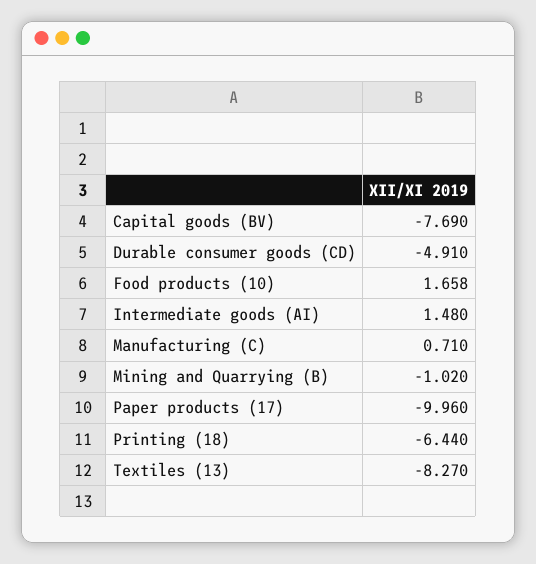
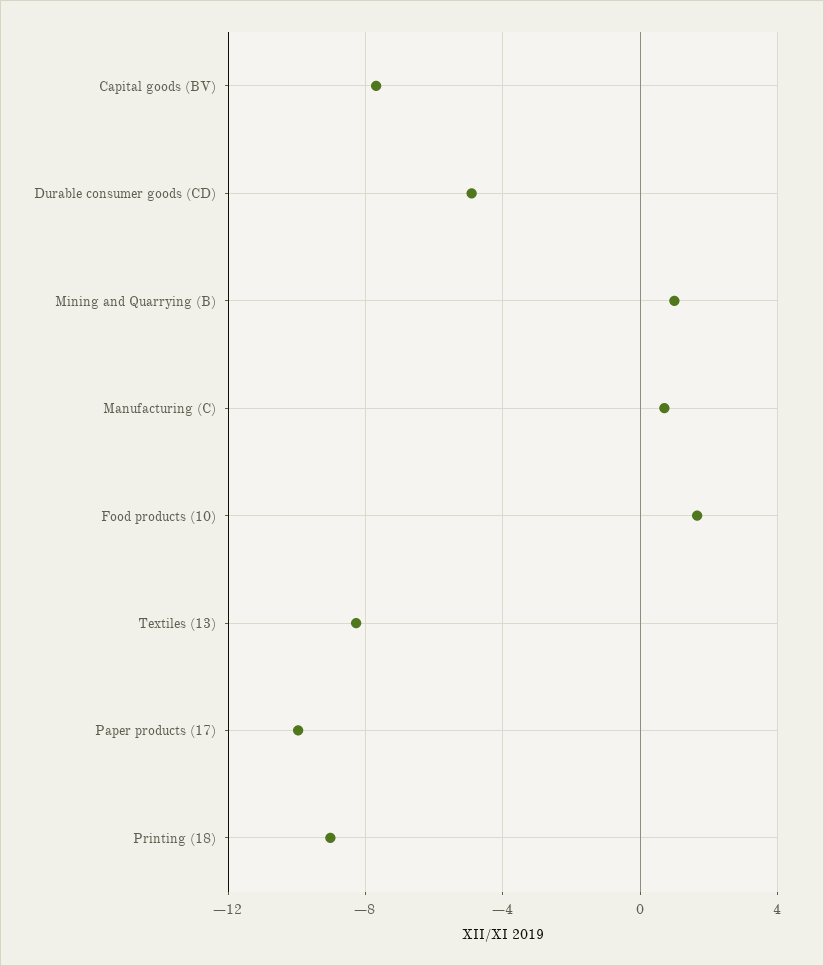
  {
    "Capital goods (BV)": -7.69,
    "Durable consumer goods (CD)": -4.91,
    "Food products (10)": 1.658,
-   "Intermediate goods (AI)": 1.48,
    "Manufacturing (C)": 0.71,
-   "Mining and Quarrying (B)": -1.02,
+   "Mining and Quarrying (B)": 1,
    "Paper products (17)": -9.96,
-   "Printing (18)": -6.44,
+   "Printing (18)": -9,
    "Textiles (13)": -8.27
  }

